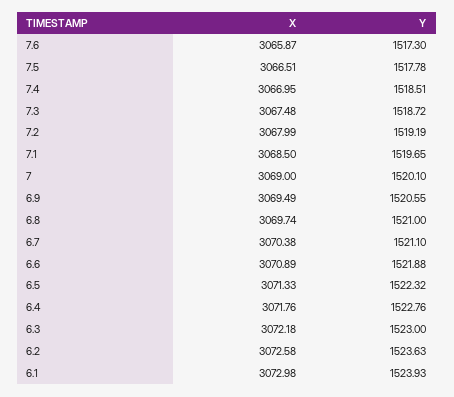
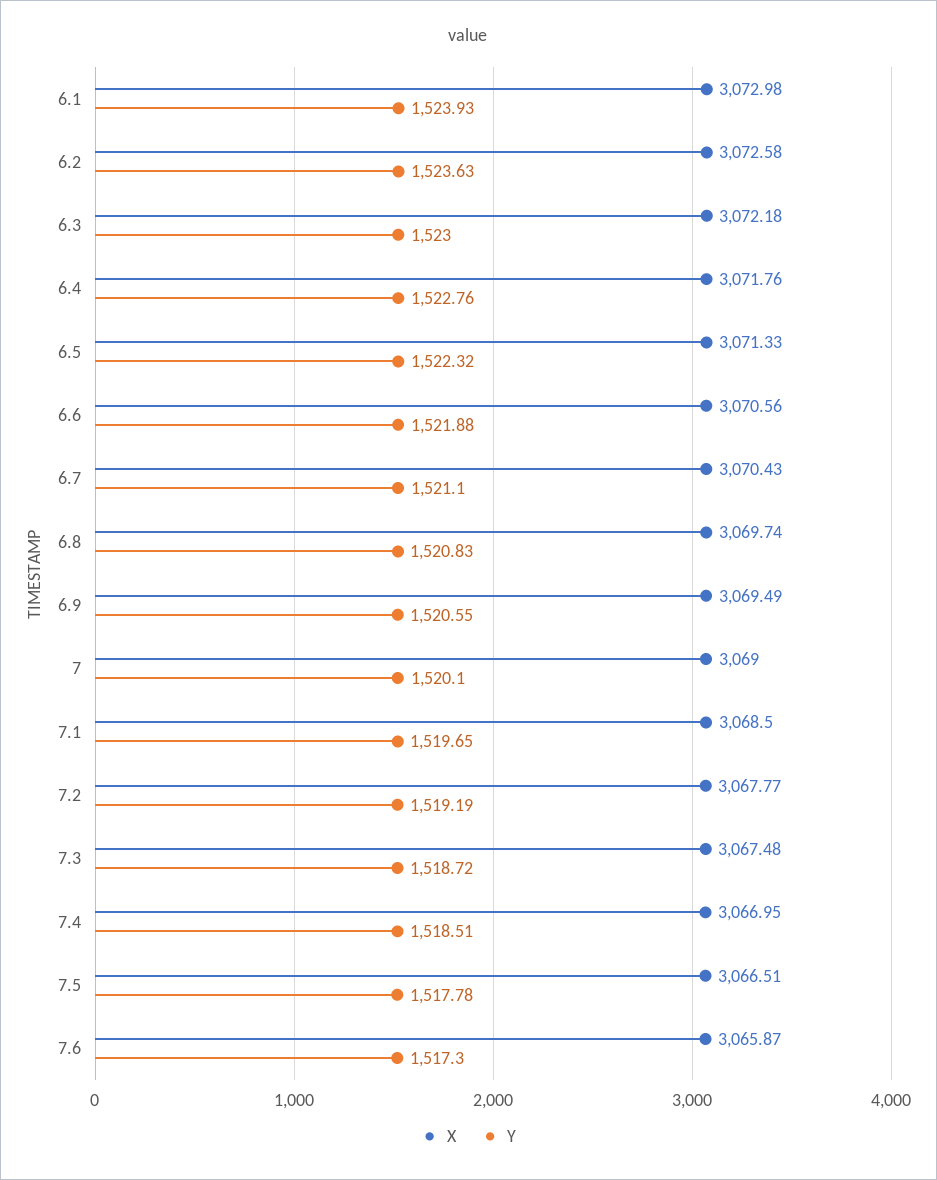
  {
    "X": {
      "7.6": 3065.87,
      "7.5": 3066.51,
      "7.4": 3066.95,
      "7.3": 3067.48,
-     "7.2": 3067.99,
+     "7.2": 3067.77,
      "7.1": 3068.5,
      "7": 3069,
      "6.9": 3069.49,
      "6.8": 3069.74,
-     "6.7": 3070.38,
+     "6.7": 3070.43,
-     "6.6": 3070.89,
+     "6.6": 3070.56,
      "6.5": 3071.33,
      "6.4": 3071.76,
      "6.3": 3072.18,
      "6.2": 3072.58,
      "6.1": 3072.98
    },
    "Y": {
      "7.6": 1517.3,
      "7.5": 1517.78,
      "7.4": 1518.51,
      "7.3": 1518.72,
      "7.2": 1519.19,
      "7.1": 1519.65,
      "7": 1520.1,
      "6.9": 1520.55,
-     "6.8": 1521,
+     "6.8": 1520.83,
      "6.7": 1521.1,
      "6.6": 1521.88,
      "6.5": 1522.32,
      "6.4": 1522.76,
      "6.3": 1523,
      "6.2": 1523.63,
      "6.1": 1523.93
    }
  }

